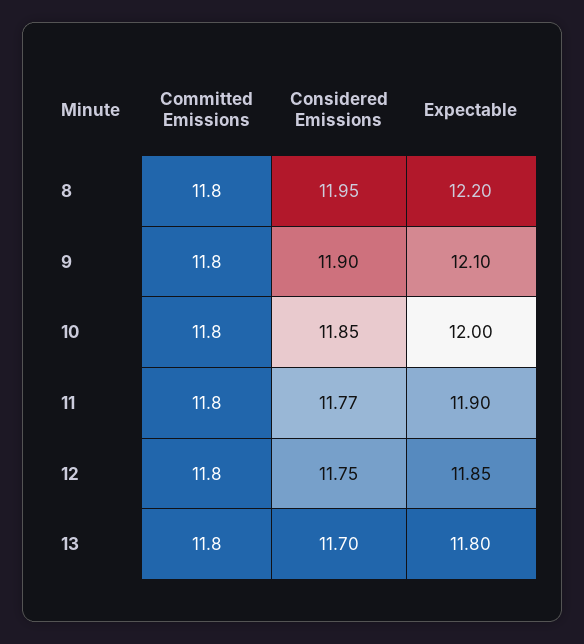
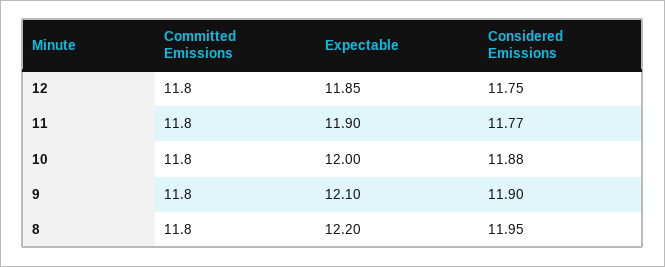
  {
    "Committed Emissions": {
      "8": 11.8,
      "9": 11.8,
      "10": 11.8,
      "11": 11.8,
-     "12": 11.8,
+     "12": 11.8
-     "13": 11.8
    },
    "Considered Emissions": {
      "8": 11.95,
      "9": 11.9,
-     "10": 11.85,
+     "10": 11.88,
      "11": 11.77,
-     "12": 11.75,
+     "12": 11.75
-     "13": 11.7
    },
    "Expectable": {
      "8": 12.2,
      "9": 12.1,
      "10": 12,
      "11": 11.9,
-     "12": 11.85,
+     "12": 11.85
-     "13": 11.8
    }
  }

